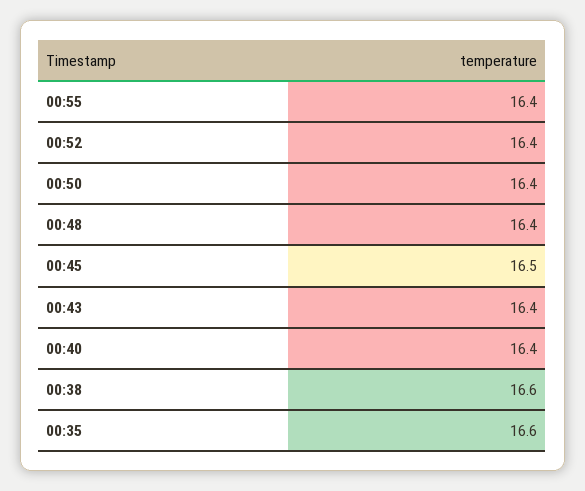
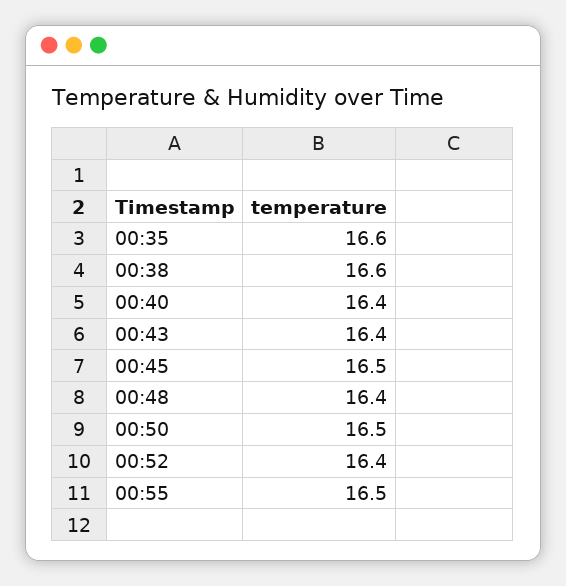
  {
-   "00:55": 16.4,
+   "00:55": 16.5,
    "00:52": 16.4,
-   "00:50": 16.4,
+   "00:50": 16.5,
    "00:48": 16.4,
    "00:45": 16.5,
    "00:43": 16.4,
    "00:40": 16.4,
    "00:38": 16.6,
    "00:35": 16.6
  }

